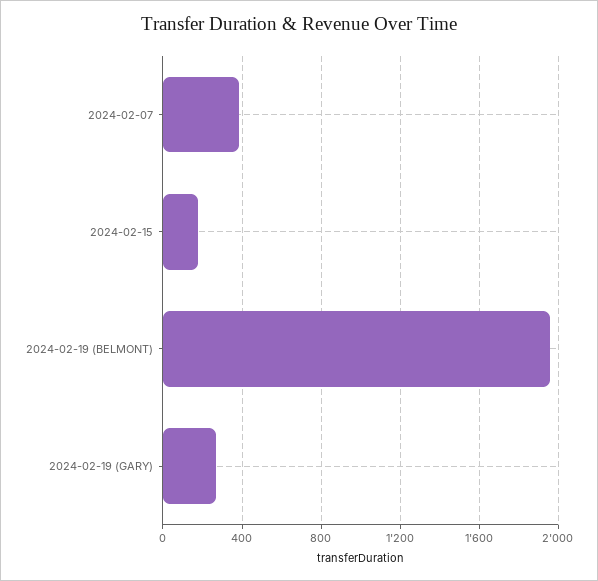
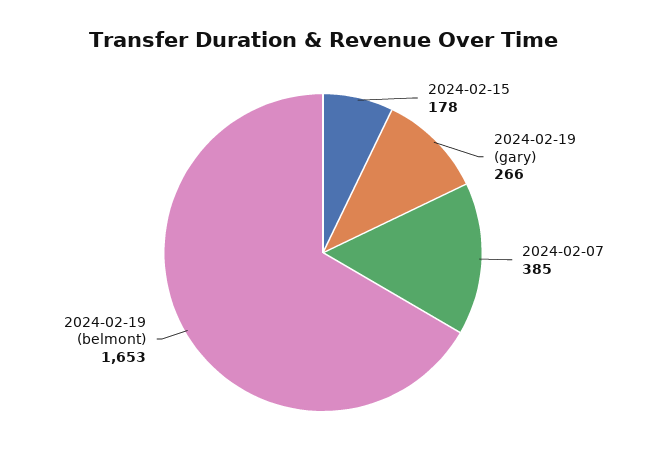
  {
    "2024-02-07": 385,
    "2024-02-15": 178,
-   "2024-02-19 (BELMONT)": 1950,
+   "2024-02-19 (BELMONT)": 1653,
    "2024-02-19 (GARY)": 266
  }

